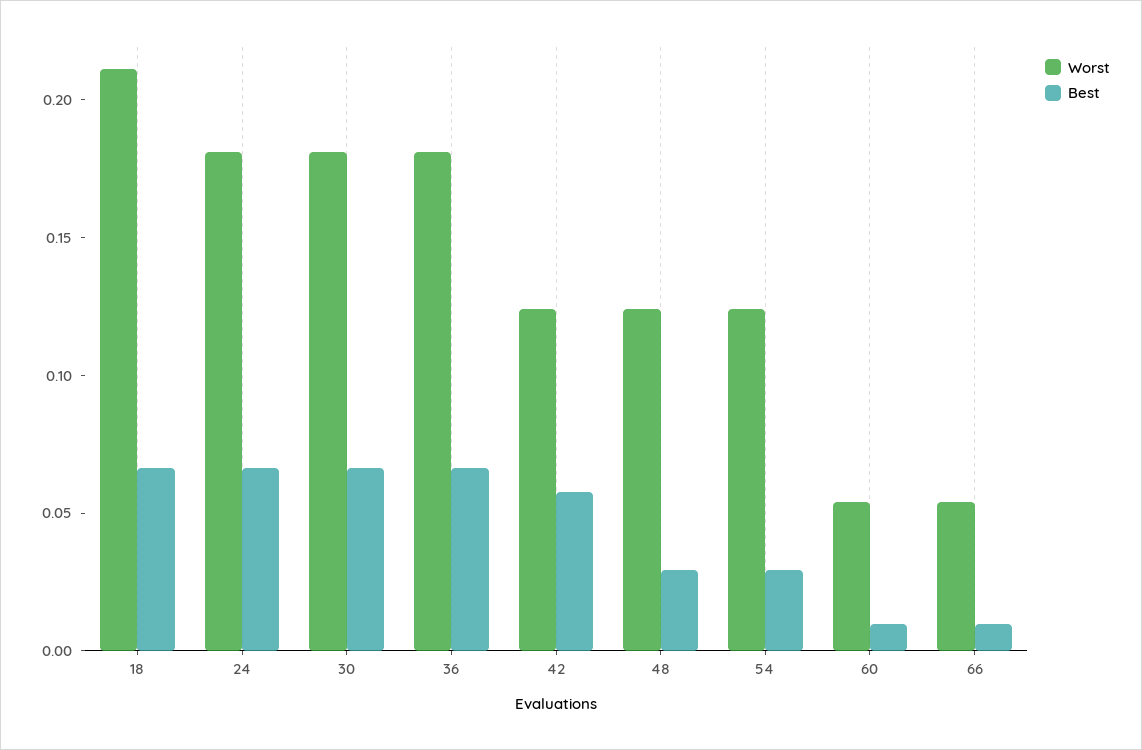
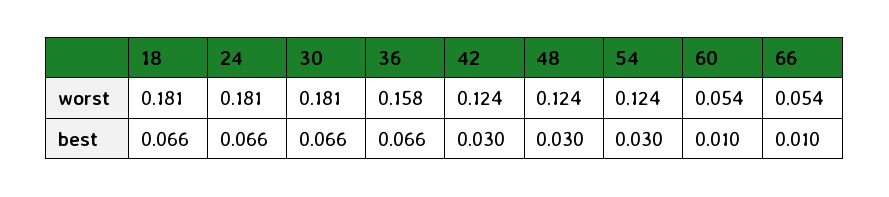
  {
    "Worst": {
-     "18": 0.21,
+     "18": 0.181,
      "24": 0.181,
      "30": 0.181,
-     "36": 0.18,
+     "36": 0.158,
      "42": 0.124,
      "48": 0.124,
      "54": 0.124,
      "60": 0.054,
      "66": 0.054
    },
    "Best": {
      "18": 0.066,
      "24": 0.066,
      "30": 0.066,
      "36": 0.066,
-     "42": 0.06,
+     "42": 0.03,
      "48": 0.03,
      "54": 0.03,
      "60": 0.01,
      "66": 0.01
    }
  }

